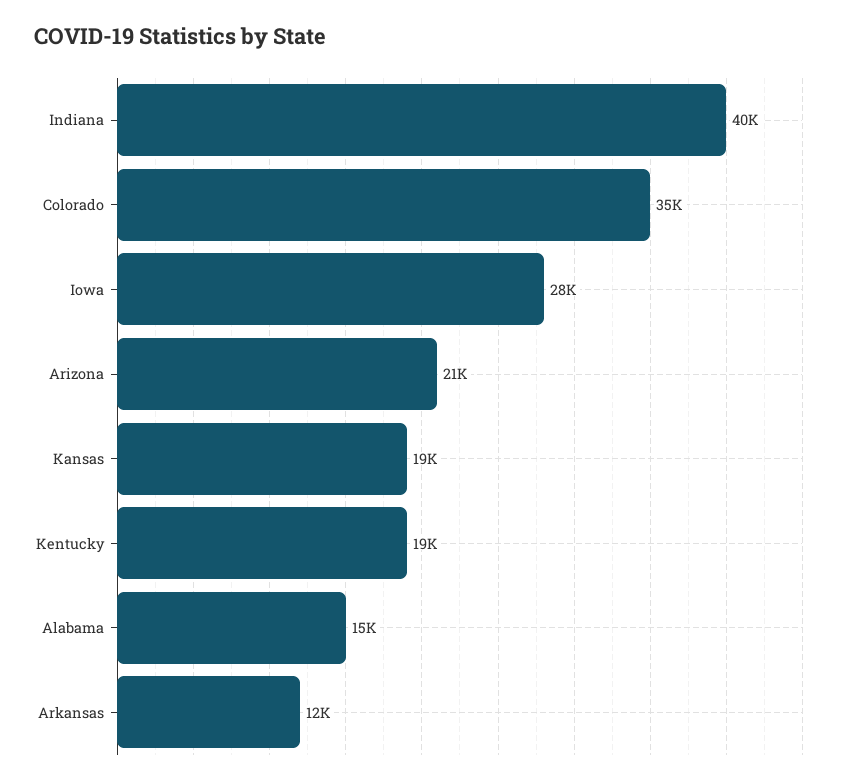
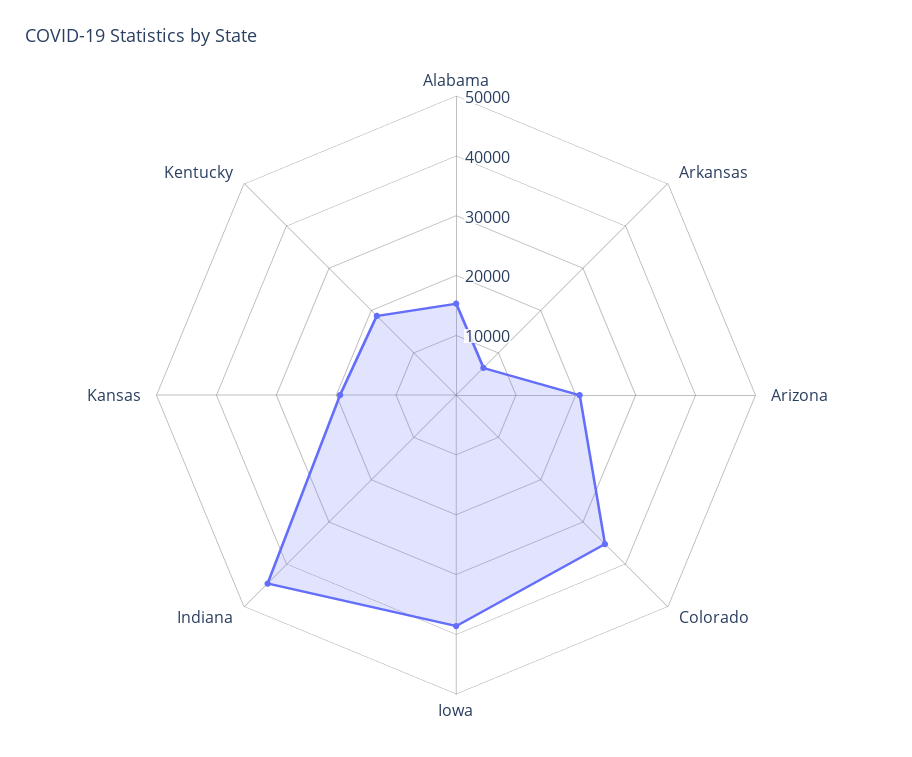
  {
-   "Indiana": 40000,
+   "Indiana": 44000,
    "Colorado": 35000,
-   "Iowa": 28000,
+   "Iowa": 38000,
    "Arizona": 21000,
    "Kansas": 19000,
    "Kentucky": 19000,
    "Alabama": 15000,
-   "Arkansas": 12000
+   "Arkansas": 6000
  }

